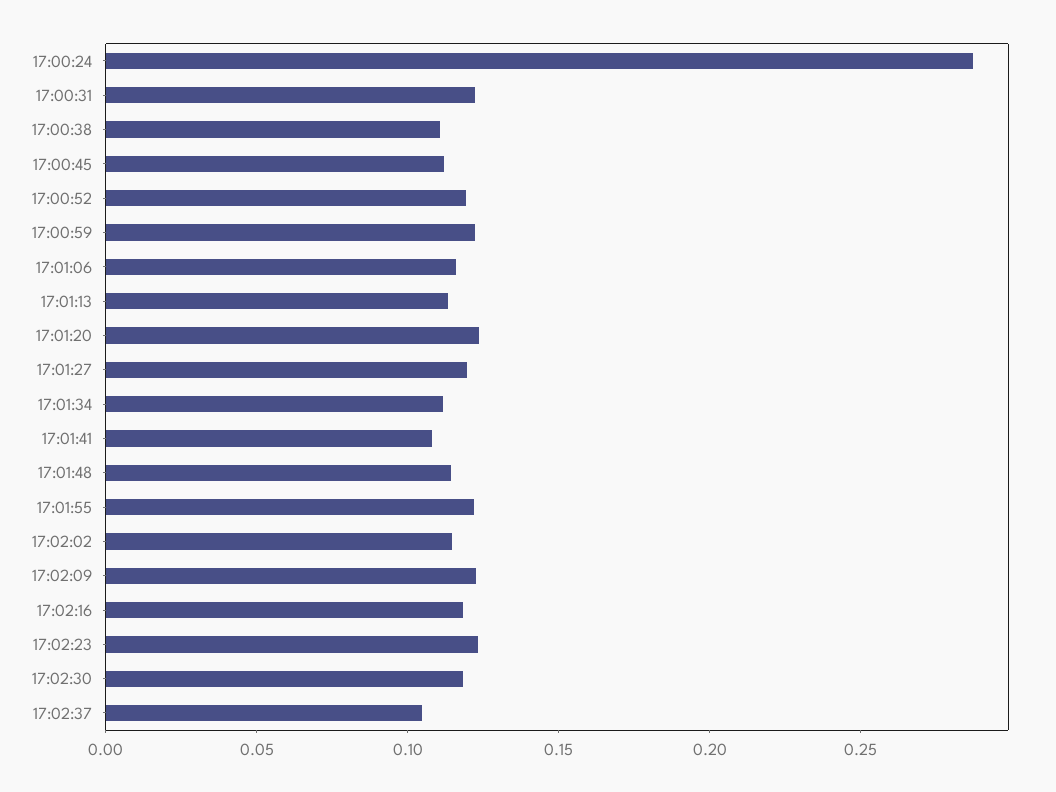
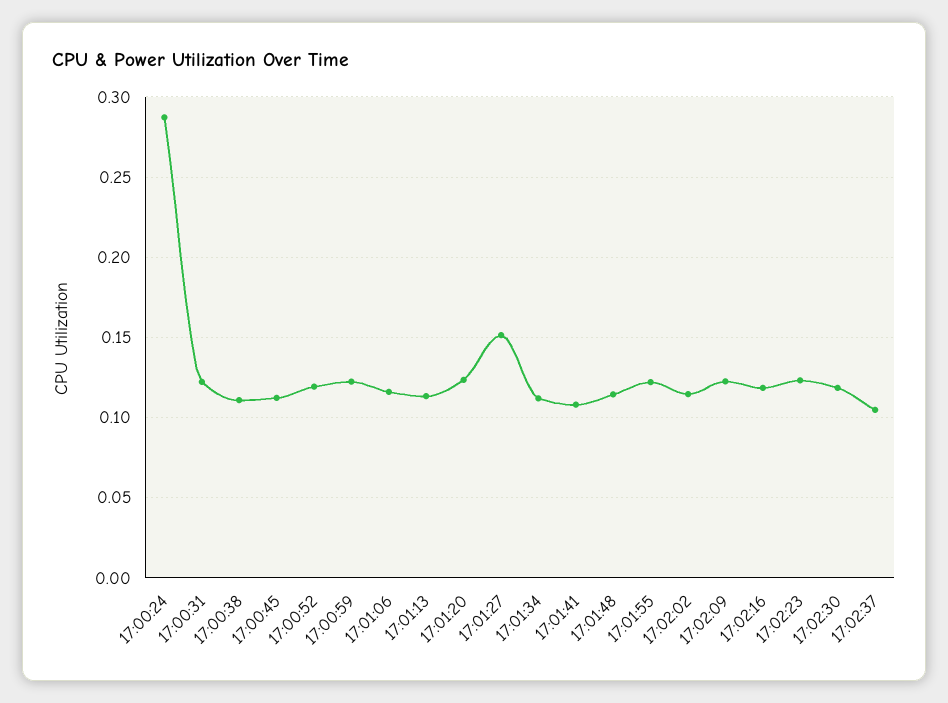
  {
    "17:00:24": 0.285,
    "17:00:31": 0.12,
    "17:00:38": 0.11,
    "17:00:45": 0.11,
    "17:00:52": 0.12,
    "17:00:59": 0.12,
    "17:01:06": 0.115,
    "17:01:13": 0.115,
    "17:01:20": 0.125,
-   "17:01:27": 0.12,
+   "17:01:27": 0.15,
    "17:01:34": 0.11,
    "17:01:41": 0.11,
    "17:01:48": 0.115,
    "17:01:55": 0.12,
    "17:02:02": 0.115,
    "17:02:09": 0.125,
    "17:02:16": 0.12,
    "17:02:23": 0.125,
    "17:02:30": 0.12,
    "17:02:37": 0.105
  }

